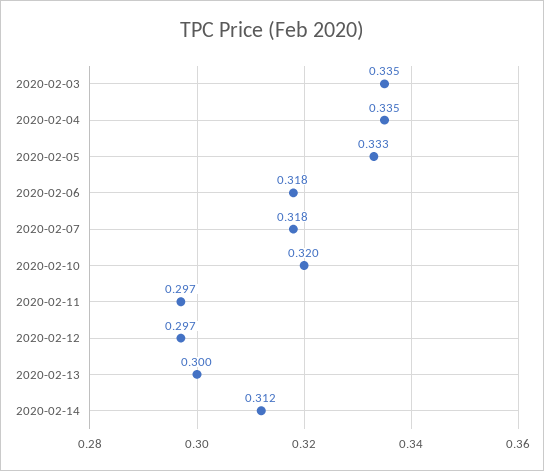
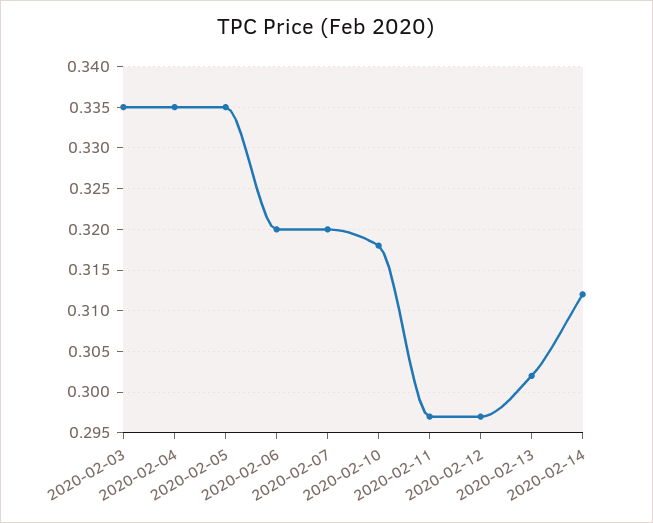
  {
    "2020-02-03": 0.335,
    "2020-02-04": 0.335,
-   "2020-02-05": 0.333,
+   "2020-02-05": 0.335,
-   "2020-02-06": 0.318,
+   "2020-02-06": 0.32,
-   "2020-02-07": 0.318,
+   "2020-02-07": 0.32,
-   "2020-02-10": 0.32,
+   "2020-02-10": 0.318,
    "2020-02-11": 0.297,
    "2020-02-12": 0.297,
-   "2020-02-13": 0.3,
+   "2020-02-13": 0.302,
    "2020-02-14": 0.312
  }

